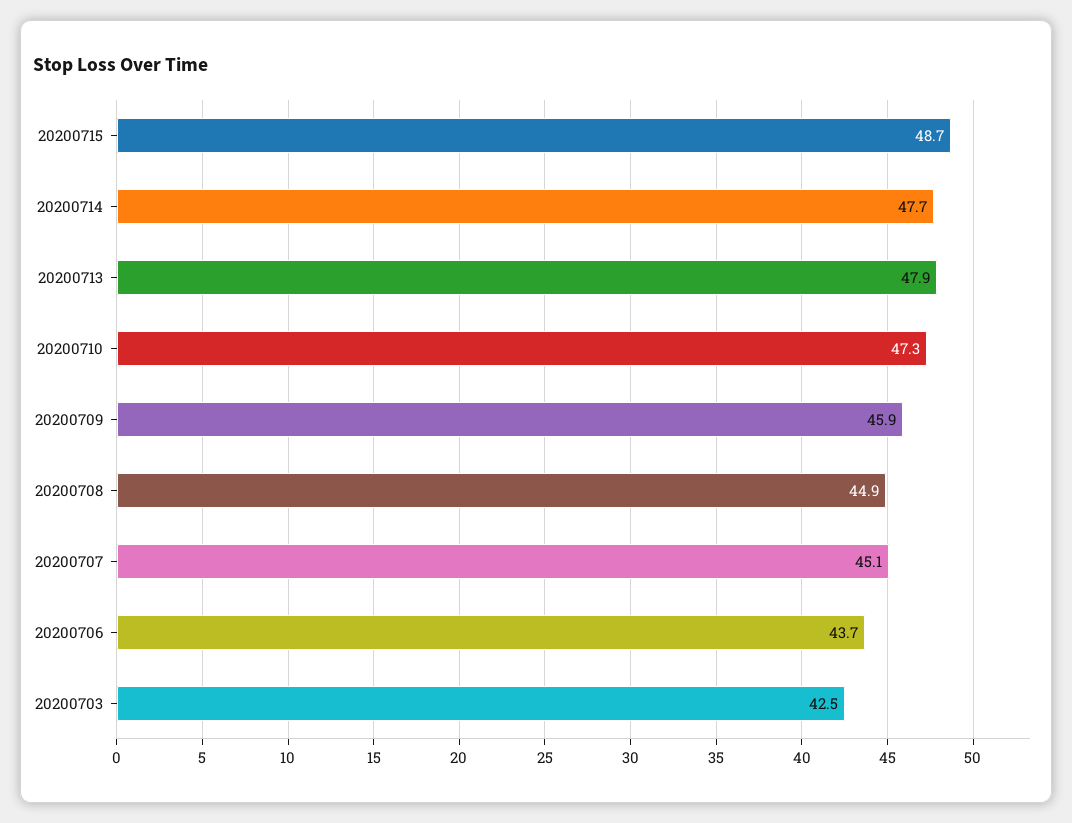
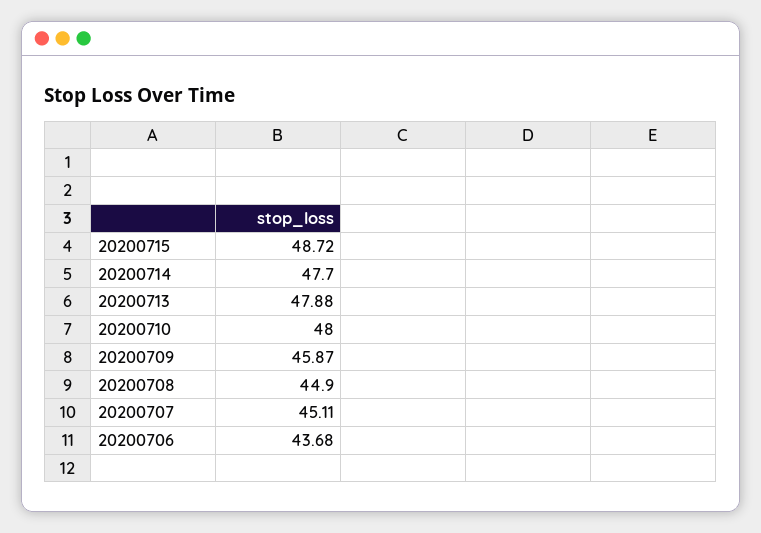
  {
    "20200715": 48.72,
    "20200714": 47.7,
    "20200713": 47.88,
-   "20200710": 47.3,
+   "20200710": 48,
    "20200709": 45.87,
    "20200708": 44.9,
    "20200707": 45.11,
-   "20200706": 43.68,
+   "20200706": 43.68
-   "20200703": 42.5
  }

